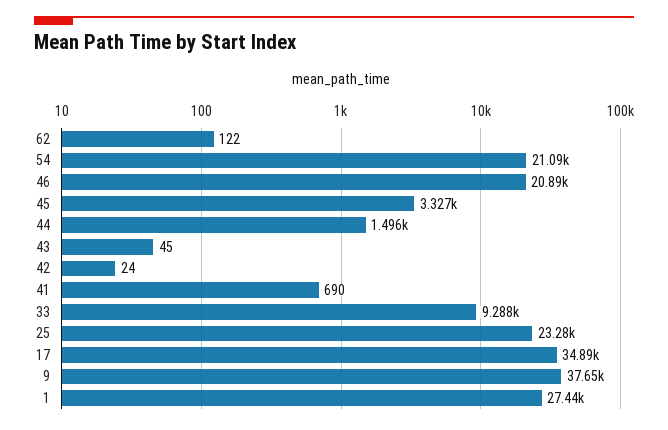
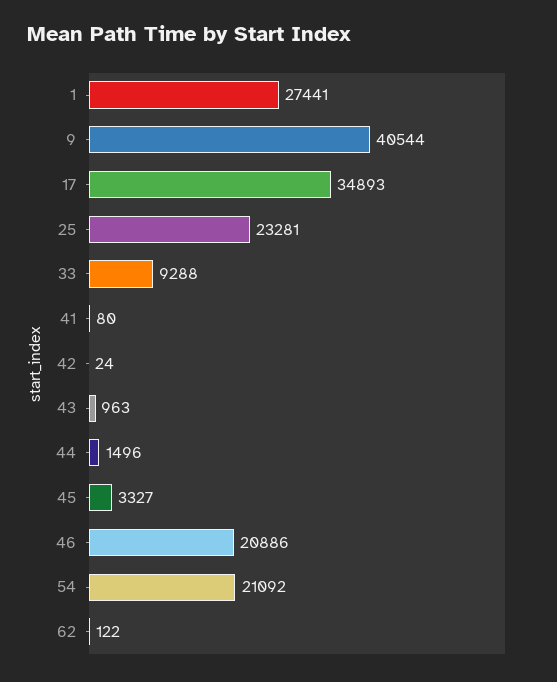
  {
    "62": 122,
    "54": 21092,
    "46": 20886,
    "45": 3327,
    "44": 1496,
-   "43": 45,
+   "43": 963,
    "42": 24,
-   "41": 690,
+   "41": 80,
    "33": 9288,
    "25": 23281,
    "17": 34893,
-   "9": 37650,
+   "9": 40544,
    "1": 27441
  }

